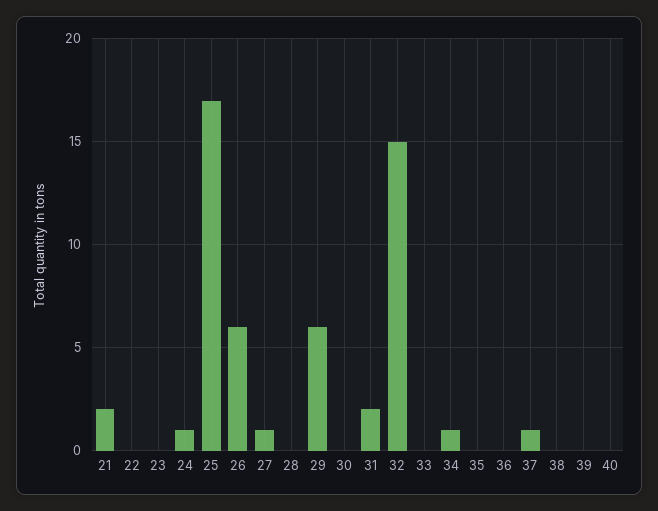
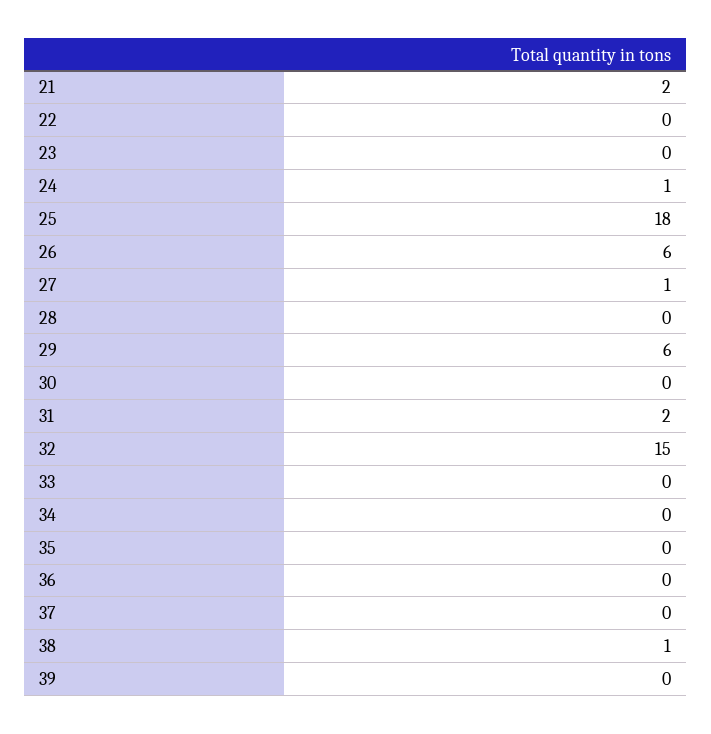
  {
    "21": 2,
    "22": 0,
    "23": 0,
    "24": 1,
-   "25": 17,
+   "25": 18,
    "26": 6,
    "27": 1,
    "28": 0,
    "29": 6,
    "30": 0,
    "31": 2,
    "32": 15,
    "33": 0,
-   "34": 1,
+   "34": 0,
    "35": 0,
    "36": 0,
-   "37": 1,
+   "37": 0,
-   "38": 0,
+   "38": 1,
-   "39": 0,
+   "39": 0
-   "40": 0
  }

